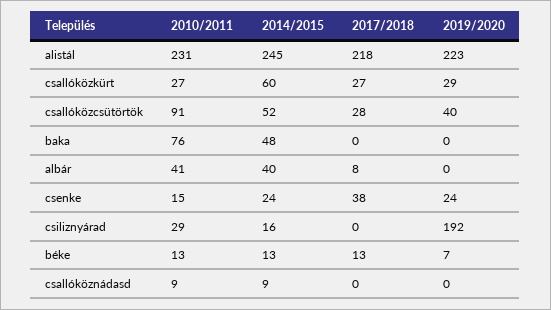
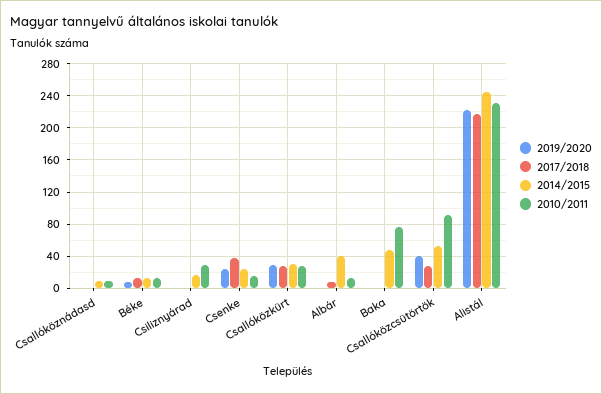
  {
    "2010/2011": {
      "alistál": 231,
      "csallóközkürt": 27,
      "csallóközcsütörtök": 91,
      "baka": 76,
-     "albár": 41,
+     "albár": 10,
      "csenke": 15,
      "csiliznyárad": 29,
      "béke": 13,
      "csallóköznádasd": 9
    },
    "2014/2015": {
      "alistál": 245,
-     "csallóközkürt": 60,
+     "csallóközkürt": 30,
      "csallóközcsütörtök": 52,
      "baka": 48,
      "albár": 40,
      "csenke": 24,
      "csiliznyárad": 16,
      "béke": 13,
      "csallóköznádasd": 9
    },
    "2017/2018": {
      "alistál": 218,
      "csallóközkürt": 27,
      "csallóközcsütörtök": 28,
      "baka": 0,
      "albár": 8,
      "csenke": 38,
      "csiliznyárad": 0,
      "béke": 13,
      "csallóköznádasd": 0
    },
    "2019/2020": {
      "alistál": 223,
      "csallóközkürt": 29,
      "csallóközcsütörtök": 40,
      "baka": 0,
      "albár": 0,
      "csenke": 24,
-     "csiliznyárad": 192,
+     "csiliznyárad": 0,
      "béke": 7,
      "csallóköznádasd": 0
    }
  }

